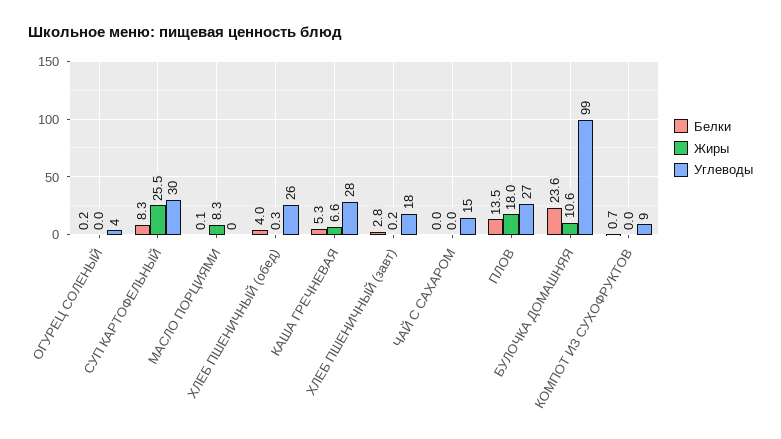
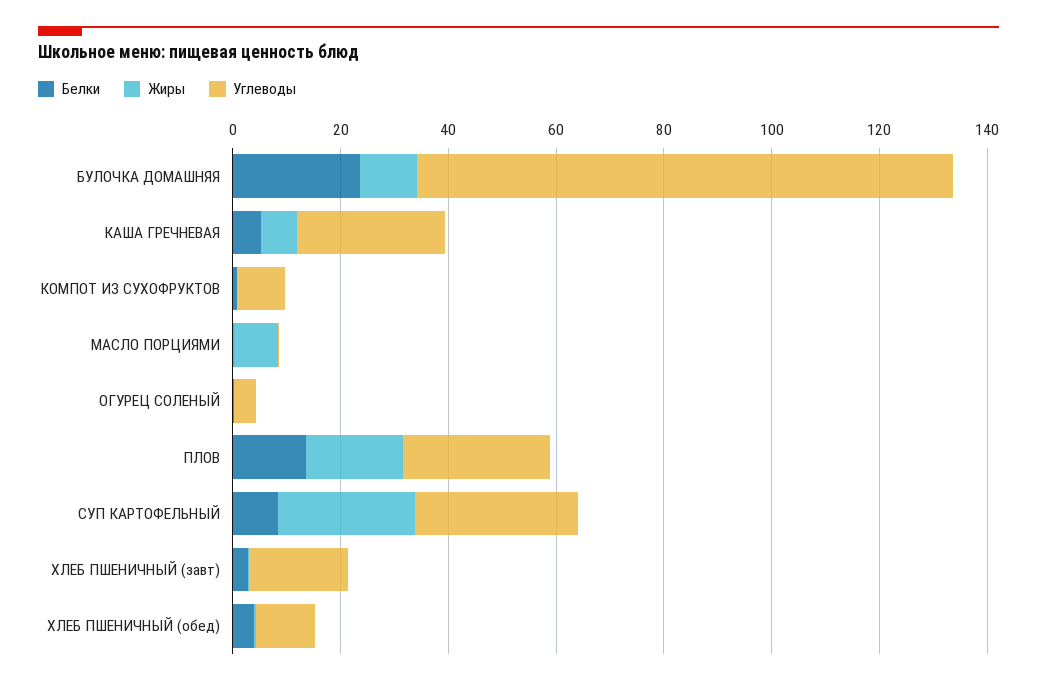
  {
    "Белки": {
      "ОГУРЕЦ СОЛЕНЫЙ": 0.2,
      "СУП КАРТОФЕЛЬНЫЙ": 8.3,
      "МАСЛО ПОРЦИЯМИ": 0.1,
      "ХЛЕБ ПШЕНИЧНЫЙ (обед)": 4,
      "КАША ГРЕЧНЕВАЯ": 5.3,
      "ХЛЕБ ПШЕНИЧНЫЙ (завт)": 2.8,
-     "ЧАЙ С САХАРОМ": 0,
      "ПЛОВ": 13.5,
      "БУЛОЧКА ДОМАШНЯЯ": 23.6,
      "КОМПОТ ИЗ СУХОФРУКТОВ": 0.7
    },
    "Жиры": {
      "ОГУРЕЦ СОЛЕНЫЙ": 0,
      "СУП КАРТОФЕЛЬНЫЙ": 25.5,
      "МАСЛО ПОРЦИЯМИ": 8.3,
      "ХЛЕБ ПШЕНИЧНЫЙ (обед)": 0.3,
      "КАША ГРЕЧНЕВАЯ": 6.6,
      "ХЛЕБ ПШЕНИЧНЫЙ (завт)": 0.2,
-     "ЧАЙ С САХАРОМ": 0,
      "ПЛОВ": 18,
      "БУЛОЧКА ДОМАШНЯЯ": 10.6,
      "КОМПОТ ИЗ СУХОФРУКТОВ": 0
    },
    "Углеводы": {
      "ОГУРЕЦ СОЛЕНЫЙ": 4,
      "СУП КАРТОФЕЛЬНЫЙ": 30,
      "МАСЛО ПОРЦИЯМИ": 0,
-     "ХЛЕБ ПШЕНИЧНЫЙ (обед)": 26,
+     "ХЛЕБ ПШЕНИЧНЫЙ (обед)": 10,
      "КАША ГРЕЧНЕВАЯ": 28,
      "ХЛЕБ ПШЕНИЧНЫЙ (завт)": 18,
-     "ЧАЙ С САХАРОМ": 15,
      "ПЛОВ": 27,
      "БУЛОЧКА ДОМАШНЯЯ": 99,
      "КОМПОТ ИЗ СУХОФРУКТОВ": 9
    }
  }

